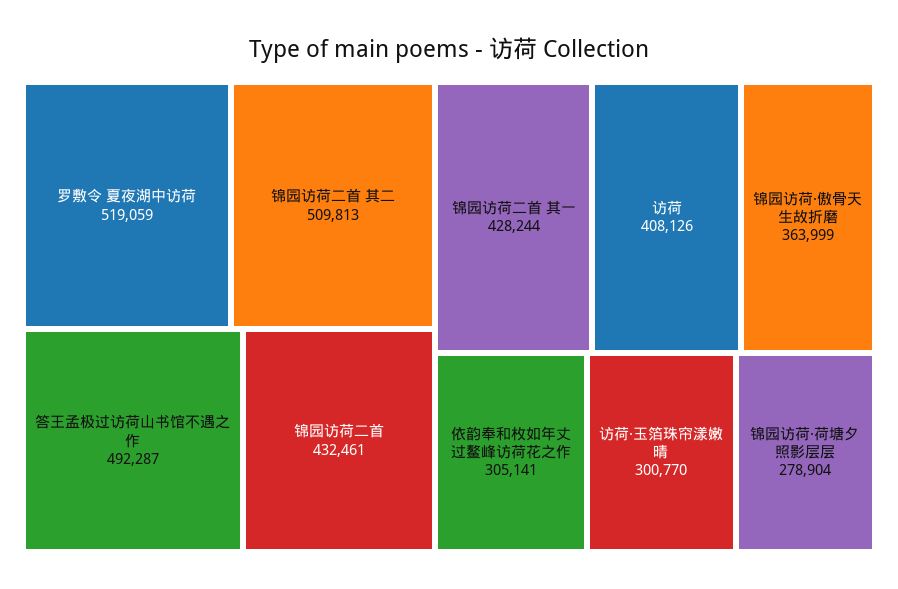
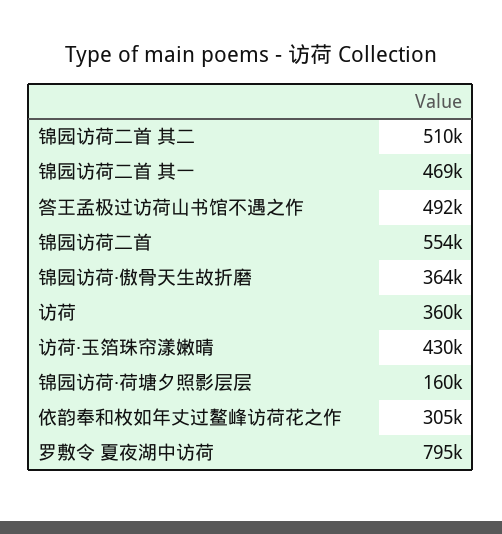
  {
-   "罗敷令 夏夜湖中访荷": 519059,
+   "罗敷令 夏夜湖中访荷": 795000,
    "锦园访荷二首 其二": 509813,
    "答王孟极过访荷山书馆不遇之作": 492287,
-   "锦园访荷二首": 432461,
+   "锦园访荷二首": 554000,
-   "锦园访荷二首 其一": 428244,
+   "锦园访荷二首 其一": 469000,
-   "访荷": 408126,
+   "访荷": 360000,
    "锦园访荷·傲骨天生故折磨": 363999,
    "依韵奉和枚如年丈过鳌峰访荷花之作": 305141,
-   "访荷·玉箔珠帘漾嫩晴": 300770,
+   "访荷·玉箔珠帘漾嫩晴": 430000,
-   "锦园访荷·荷塘夕照影层层": 278904
+   "锦园访荷·荷塘夕照影层层": 160000
  }

